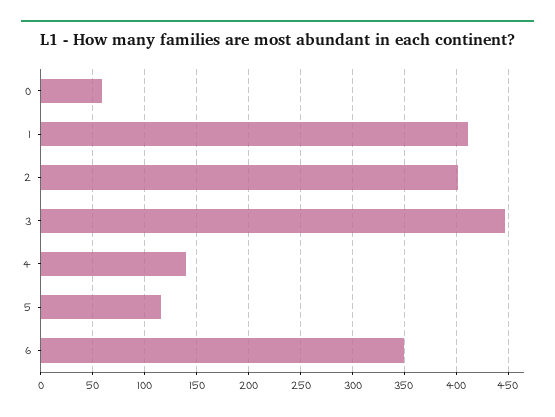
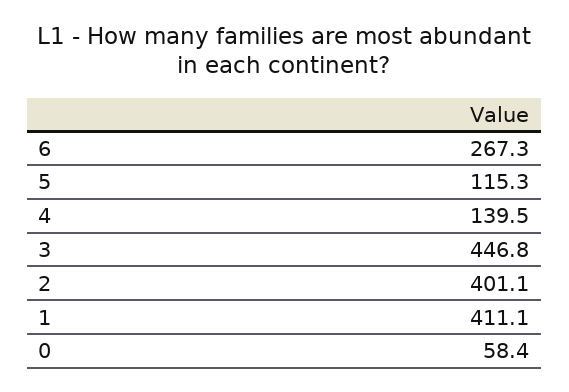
  {
    "0": 58.4,
    "1": 411.1,
    "2": 401.1,
    "3": 446.8,
    "4": 139.5,
    "5": 115.3,
-   "6": 350
+   "6": 267.3
  }

